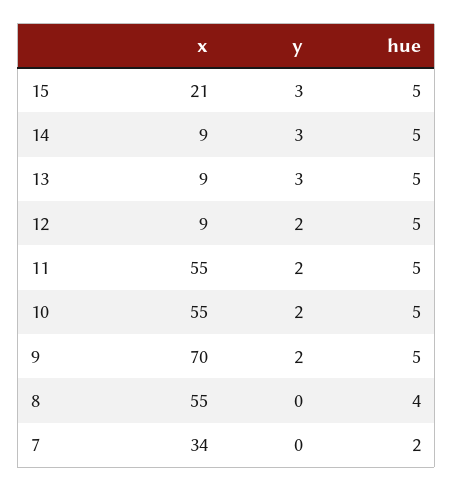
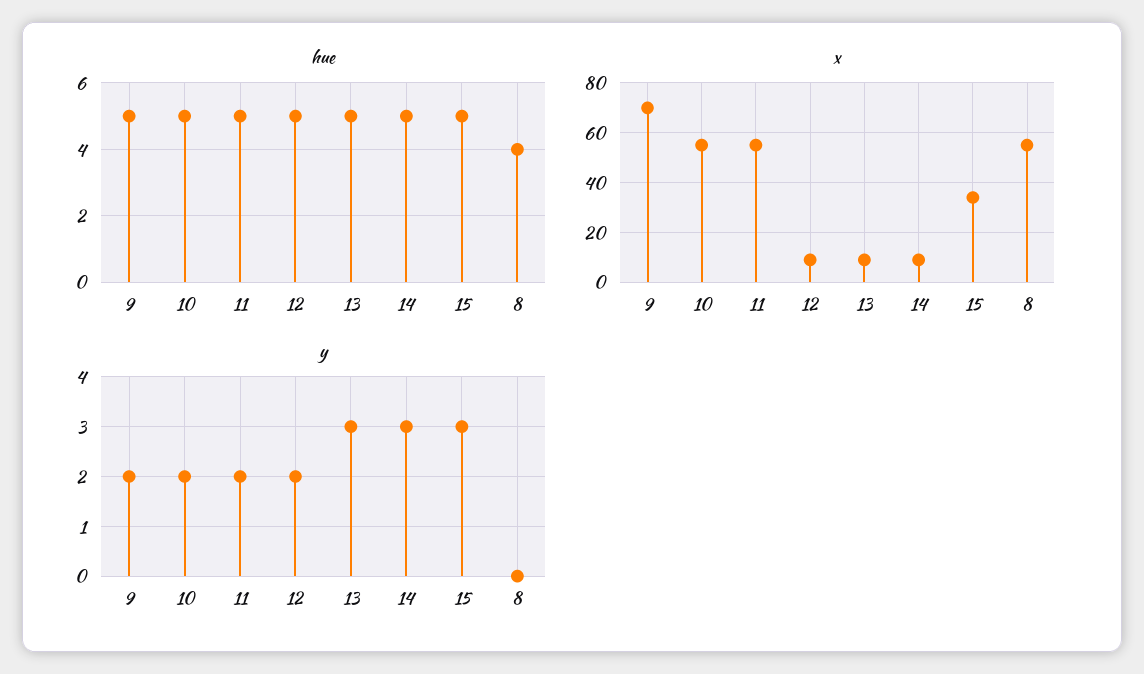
  {
    "x": {
-     "15": 21,
+     "15": 35,
      "14": 9,
      "13": 9,
      "12": 9,
      "11": 55,
      "10": 55,
      "9": 70,
-     "8": 55,
+     "8": 55
-     "7": 34
    },
    "y": {
      "15": 3,
      "14": 3,
      "13": 3,
      "12": 2,
      "11": 2,
      "10": 2,
      "9": 2,
-     "8": 0,
+     "8": 0
-     "7": 0
    },
    "hue": {
      "15": 5,
      "14": 5,
      "13": 5,
      "12": 5,
      "11": 5,
      "10": 5,
      "9": 5,
-     "8": 4,
+     "8": 4
-     "7": 2
    }
  }

